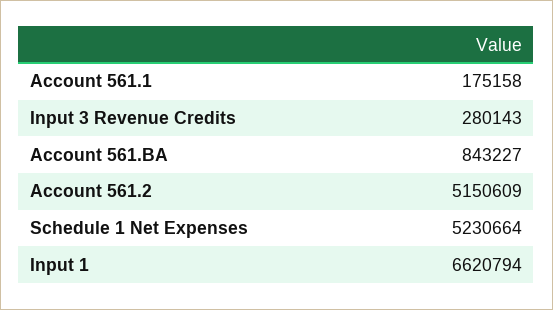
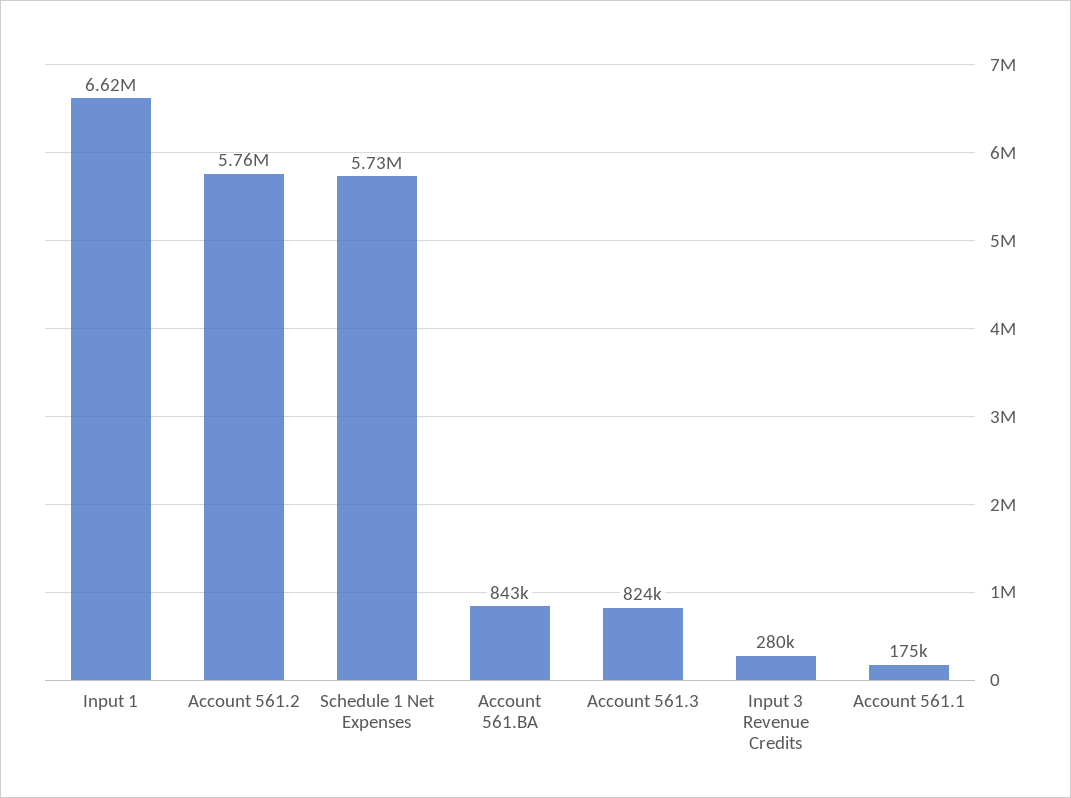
  {
    "Account 561.1": 175158,
    "Input 3 Revenue Credits": 280143,
    "Account 561.BA": 843227,
-   "Account 561.2": 5150609,
+   "Account 561.2": 5760000,
-   "Schedule 1 Net Expenses": 5230664,
+   "Schedule 1 Net Expenses": 5730000,
-   "Input 1": 6620794
+   "Input 1": 6620794,
+   "Account 561.3": 824000
  }

